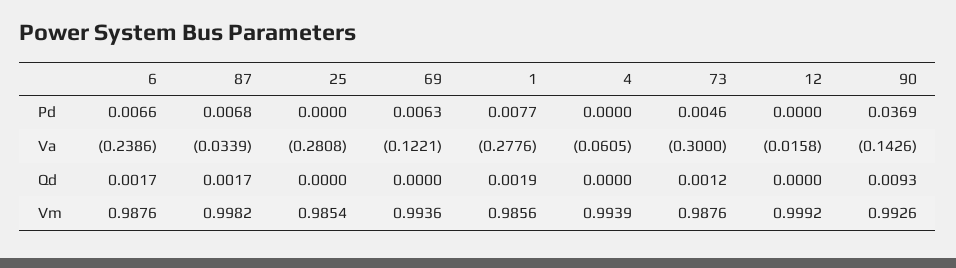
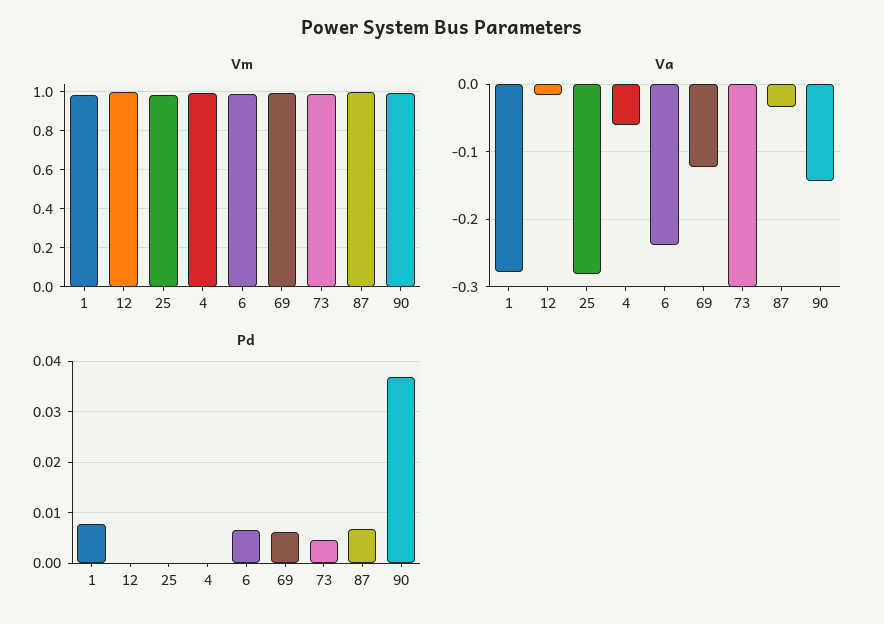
  {
    "Pd": {
      "6": 0.0066,
      "87": 0.0068,
      "25": 0,
      "69": 0.0063,
      "1": 0.0077,
      "4": 0,
      "73": 0.0046,
      "12": 0,
      "90": 0.0369
    },
    "Va": {
      "6": -0.2386,
      "87": -0.0339,
      "25": -0.2808,
      "69": -0.1221,
      "1": -0.2776,
      "4": -0.0605,
      "73": -0.3,
      "12": -0.0158,
      "90": -0.1426
    },
-   "Qd": {
-     "6": 0.0017,
-     "87": 0.0017,
-     "25": 0,
-     "69": 0,
-     "1": 0.0019,
-     "4": 0,
-     "73": 0.0012,
-     "12": 0,
-     "90": 0.0093
-   },
    "Vm": {
      "6": 0.9876,
      "87": 0.9982,
      "25": 0.9854,
      "69": 0.9936,
      "1": 0.9856,
      "4": 0.9939,
      "73": 0.9876,
      "12": 0.9992,
      "90": 0.9926
    }
  }

